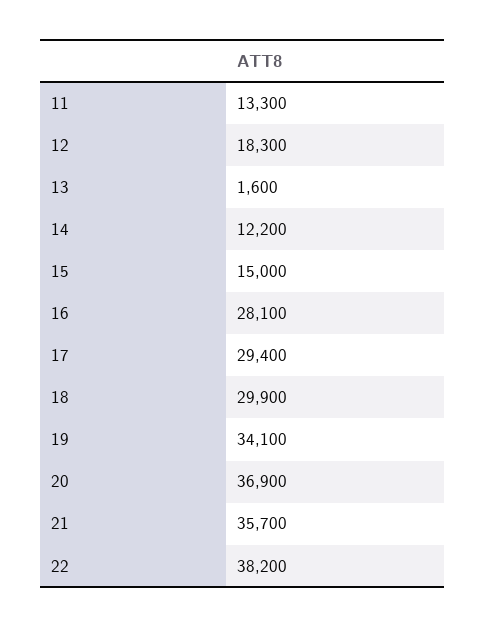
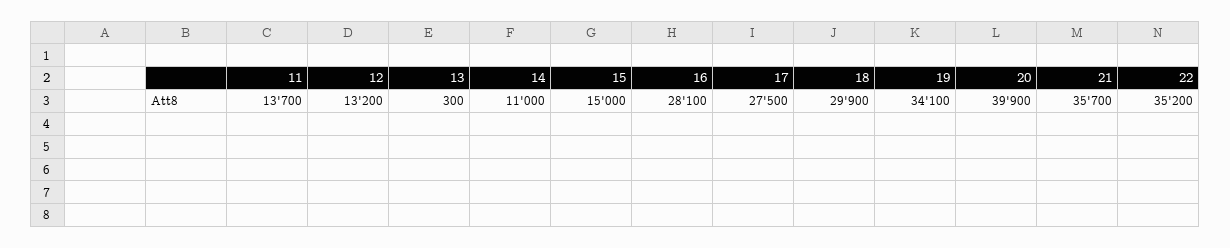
  {
-   "11": 13300,
+   "11": 13700,
-   "12": 18300,
+   "12": 13200,
-   "13": 1600,
+   "13": 300,
-   "14": 12200,
+   "14": 11000,
    "15": 15000,
    "16": 28100,
-   "17": 29400,
+   "17": 27500,
    "18": 29900,
    "19": 34100,
-   "20": 36900,
+   "20": 39900,
    "21": 35700,
-   "22": 38200
+   "22": 35200
  }

